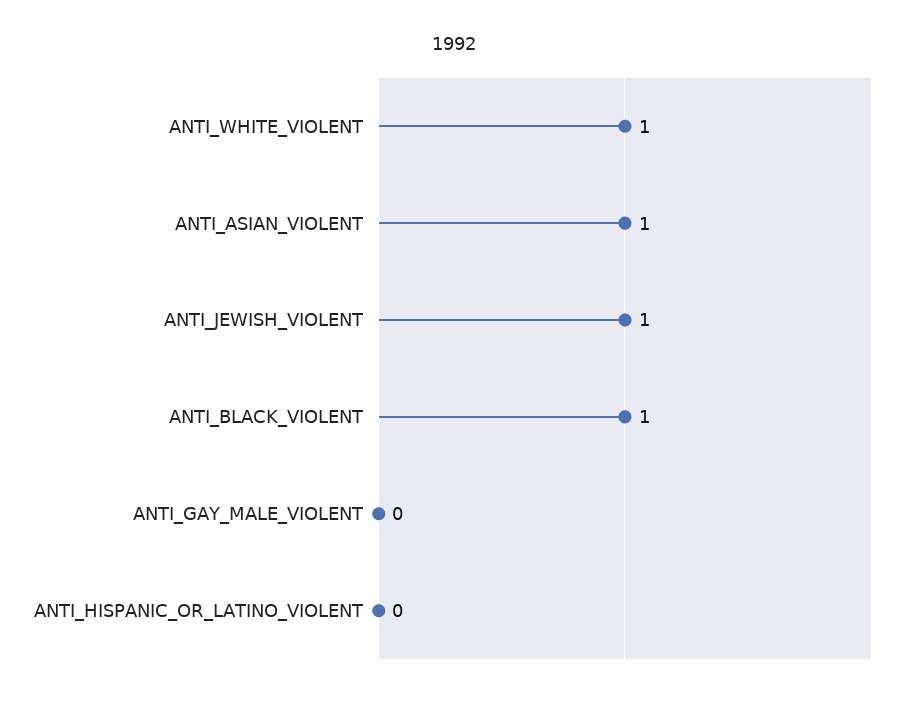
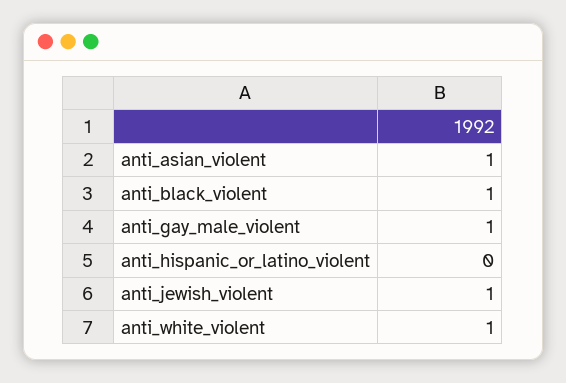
  {
    "ANTI_WHITE_VIOLENT": 1,
    "ANTI_ASIAN_VIOLENT": 1,
    "ANTI_JEWISH_VIOLENT": 1,
    "ANTI_BLACK_VIOLENT": 1,
-   "ANTI_GAY_MALE_VIOLENT": 0,
+   "ANTI_GAY_MALE_VIOLENT": 1,
    "ANTI_HISPANIC_OR_LATINO_VIOLENT": 0
  }

